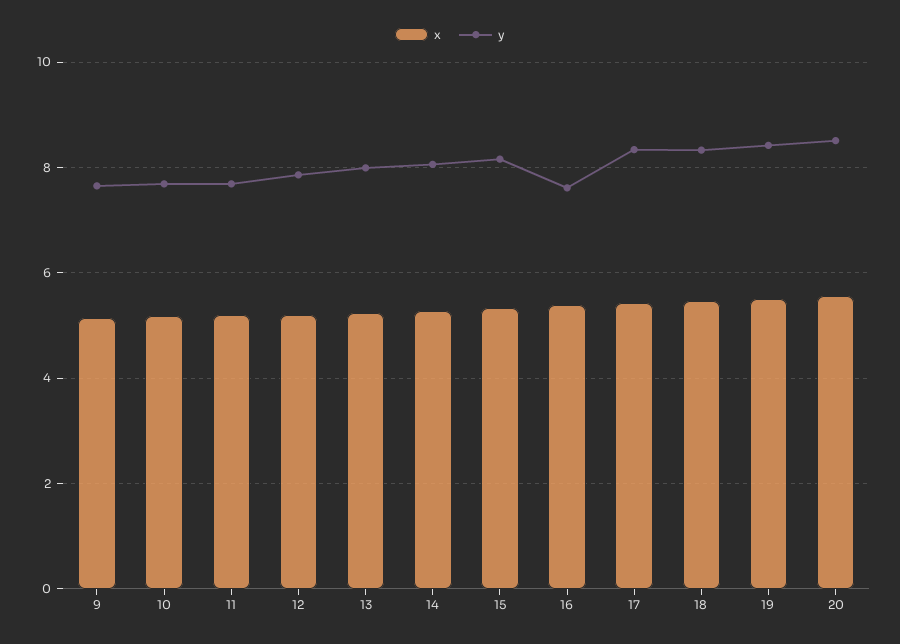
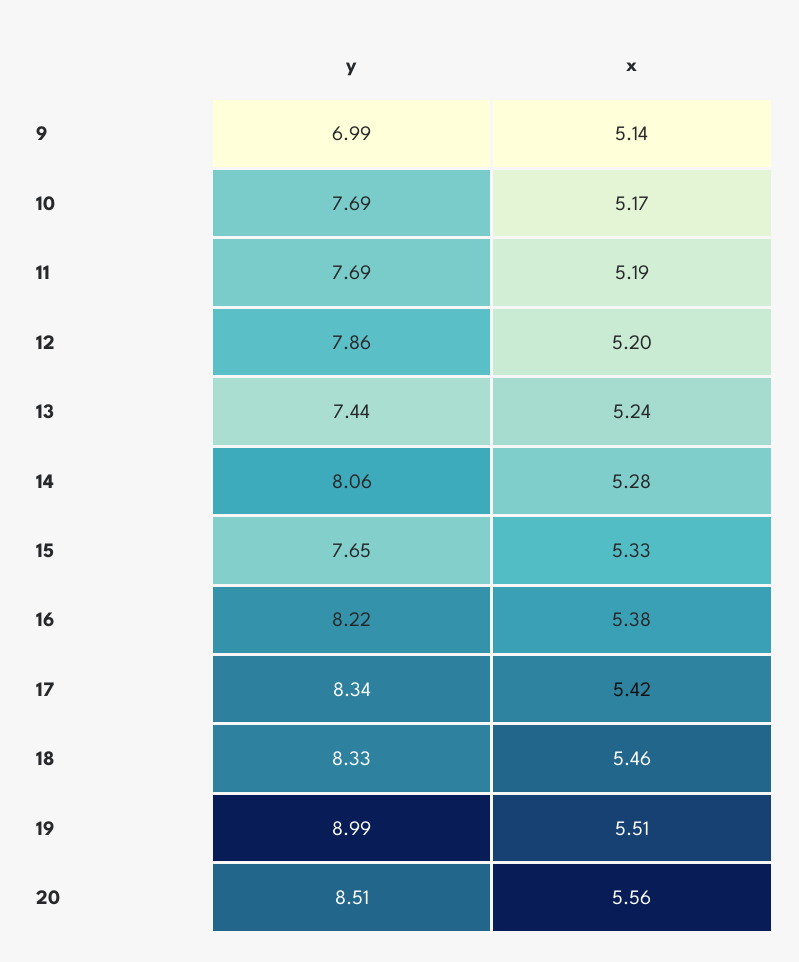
  {
    "x": {
      "9": 5.14,
      "10": 5.17,
      "11": 5.19,
      "12": 5.2,
      "13": 5.24,
      "14": 5.28,
      "15": 5.33,
      "16": 5.38,
      "17": 5.42,
      "18": 5.46,
      "19": 5.51,
      "20": 5.56
    },
    "y": {
-     "9": 7.6,
+     "9": 6.99,
      "10": 7.69,
      "11": 7.69,
      "12": 7.86,
-     "13": 8,
+     "13": 7.44,
      "14": 8.06,
-     "15": 8.2,
+     "15": 7.65,
-     "16": 7.6,
+     "16": 8.22,
      "17": 8.34,
      "18": 8.33,
-     "19": 8.4,
+     "19": 8.99,
      "20": 8.51
    }
  }

